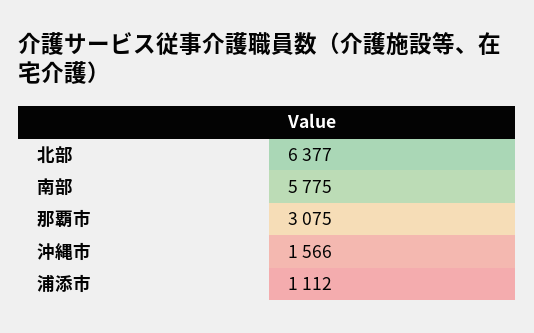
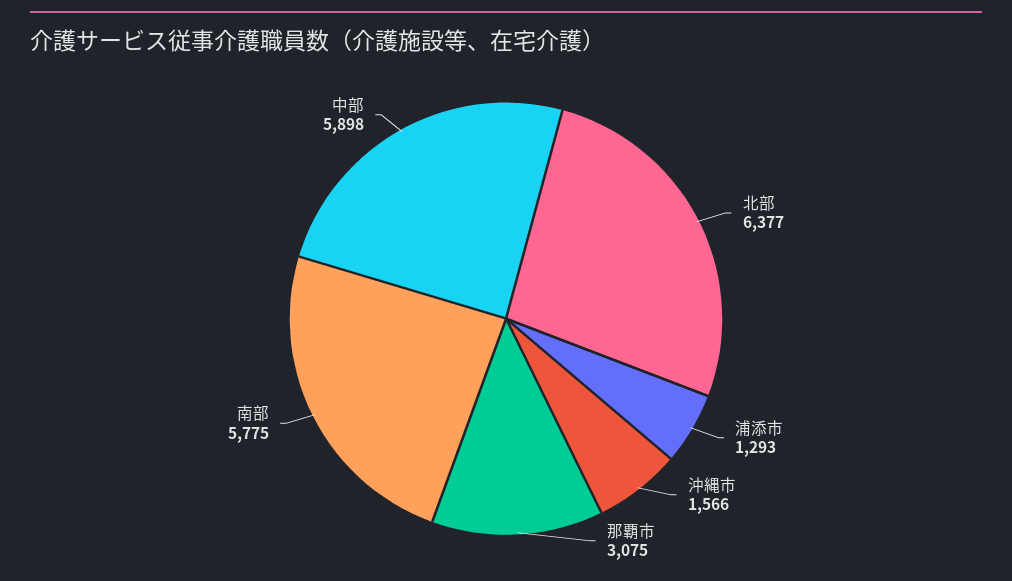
  {
    "北部": 6377,
    "南部": 5775,
    "那覇市": 3075,
    "沖縄市": 1566,
-   "浦添市": 1112
+   "浦添市": 1293,
+   "中部": 5898
  }

